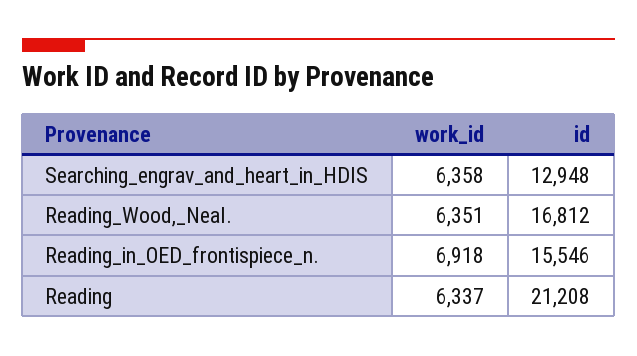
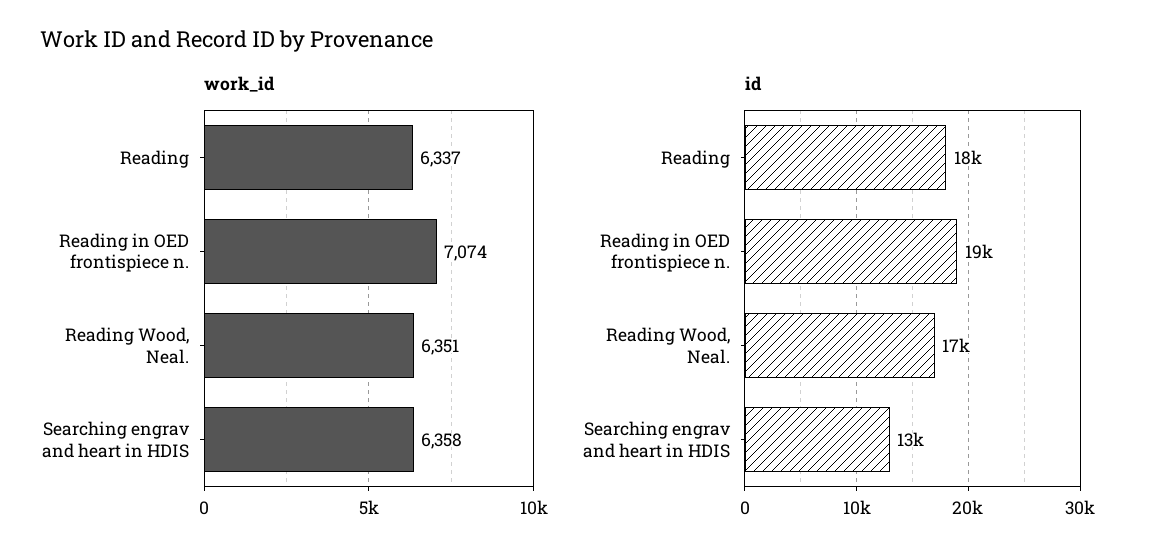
  {
    "work_id": {
      "Searching_engrav_and_heart_in_HDIS": 6358,
      "Reading_Wood,_Neal.": 6351,
-     "Reading_in_OED_frontispiece_n.": 6918,
+     "Reading_in_OED_frontispiece_n.": 7074,
      "Reading": 6337
    },
    "id": {
      "Searching_engrav_and_heart_in_HDIS": 12948,
      "Reading_Wood,_Neal.": 16812,
-     "Reading_in_OED_frontispiece_n.": 15546,
+     "Reading_in_OED_frontispiece_n.": 19000,
-     "Reading": 21208
+     "Reading": 18000
    }
  }

